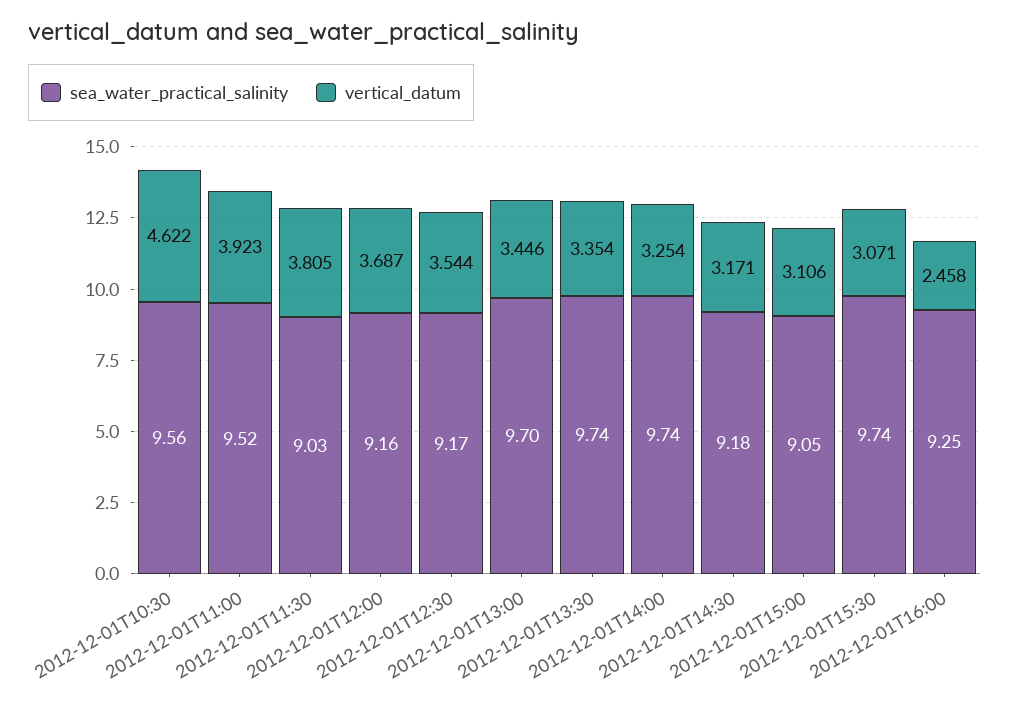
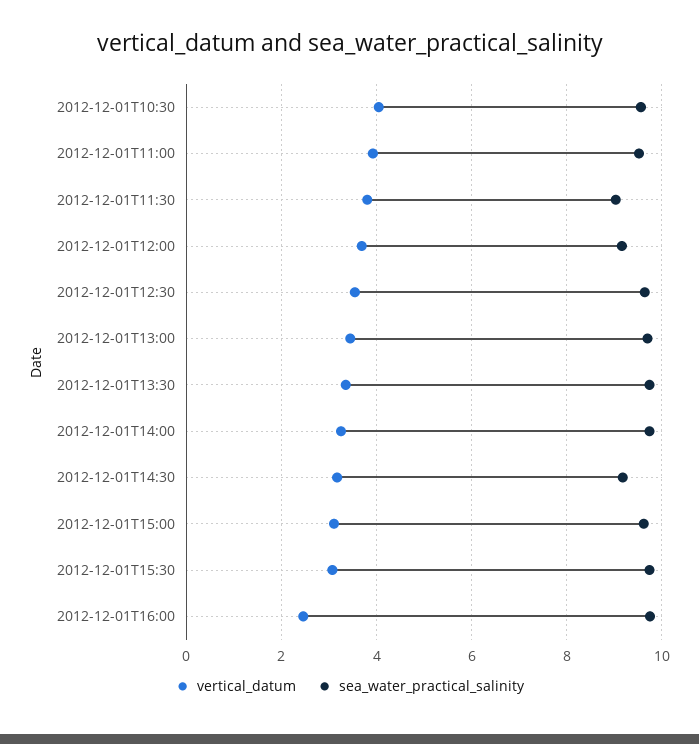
  {
    "sea_water_practical_salinity": {
      "2012-12-01T10:30": 9.56,
      "2012-12-01T11:00": 9.52,
      "2012-12-01T11:30": 9.03,
      "2012-12-01T12:00": 9.16,
-     "2012-12-01T12:30": 9.17,
+     "2012-12-01T12:30": 9.6,
      "2012-12-01T13:00": 9.7,
      "2012-12-01T13:30": 9.74,
      "2012-12-01T14:00": 9.74,
      "2012-12-01T14:30": 9.18,
-     "2012-12-01T15:00": 9.05,
+     "2012-12-01T15:00": 9.6,
      "2012-12-01T15:30": 9.74,
-     "2012-12-01T16:00": 9.25
+     "2012-12-01T16:00": 9.8
    },
    "vertical_datum": {
-     "2012-12-01T10:30": 4.622,
+     "2012-12-01T10:30": 4,
      "2012-12-01T11:00": 3.923,
      "2012-12-01T11:30": 3.805,
      "2012-12-01T12:00": 3.687,
      "2012-12-01T12:30": 3.544,
      "2012-12-01T13:00": 3.446,
      "2012-12-01T13:30": 3.354,
      "2012-12-01T14:00": 3.254,
      "2012-12-01T14:30": 3.171,
      "2012-12-01T15:00": 3.106,
      "2012-12-01T15:30": 3.071,
      "2012-12-01T16:00": 2.458
    }
  }

